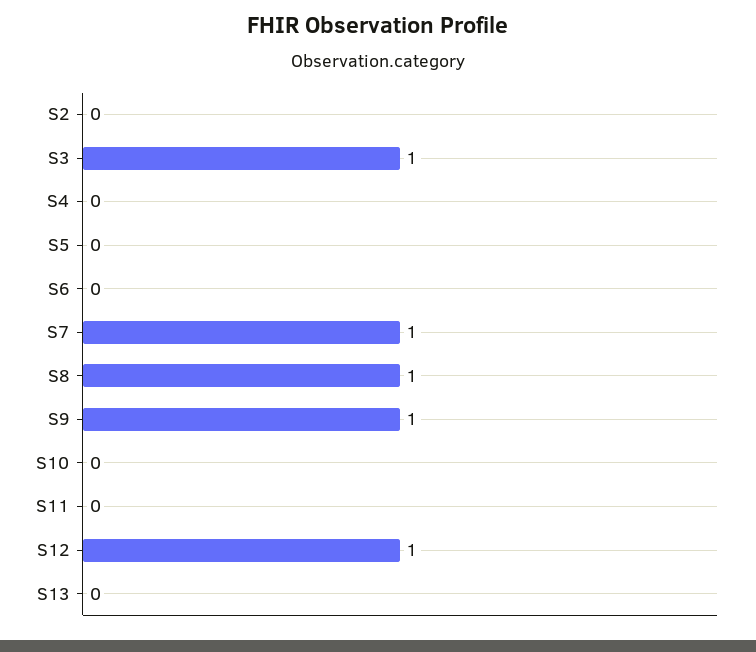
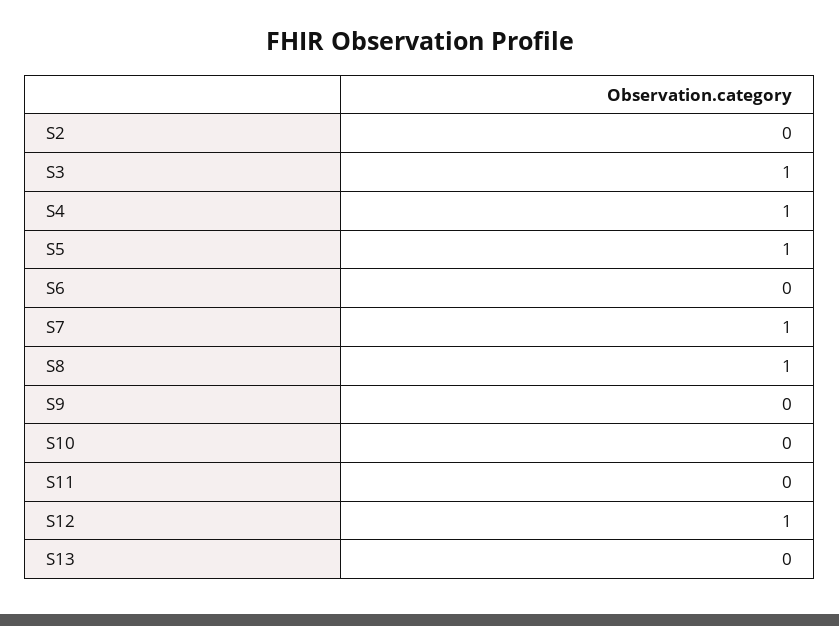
  {
    "S2": 0,
    "S3": 1,
-   "S4": 0,
+   "S4": 1,
-   "S5": 0,
+   "S5": 1,
    "S6": 0,
    "S7": 1,
    "S8": 1,
-   "S9": 1,
+   "S9": 0,
    "S10": 0,
    "S11": 0,
    "S12": 1,
    "S13": 0
  }

